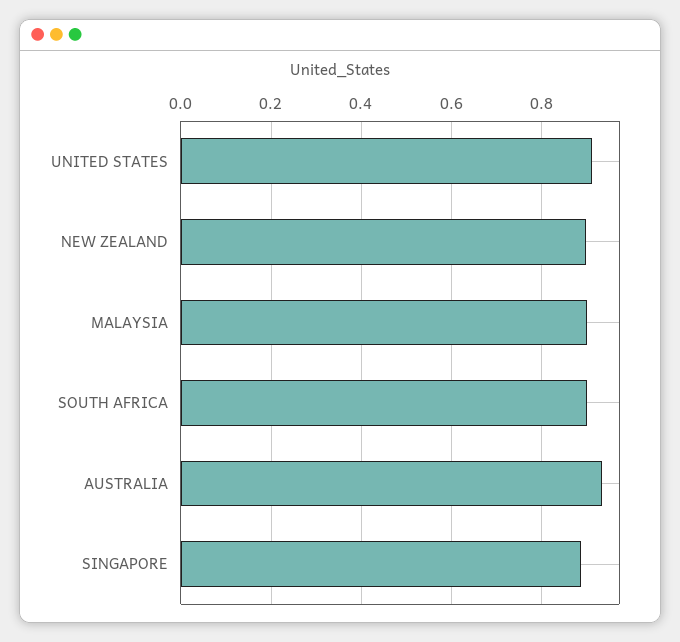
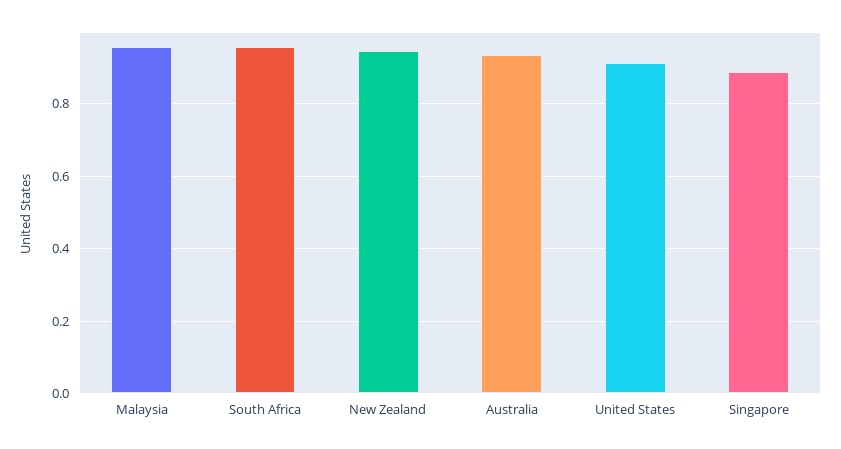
  {
    "UNITED STATES": 0.92,
-   "NEW ZEALAND": 0.9,
+   "NEW ZEALAND": 0.94,
-   "MALAYSIA": 0.9,
+   "MALAYSIA": 0.96,
-   "SOUTH AFRICA": 0.9,
+   "SOUTH AFRICA": 0.96,
    "AUSTRALIA": 0.94,
    "SINGAPORE": 0.88
  }

